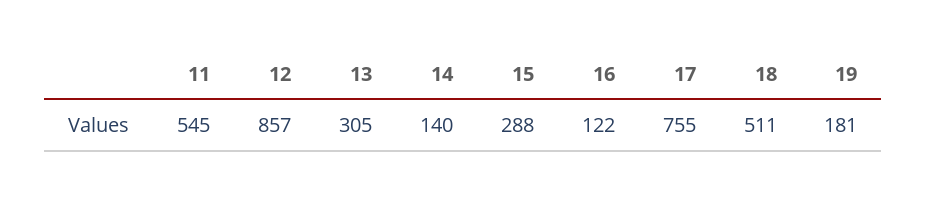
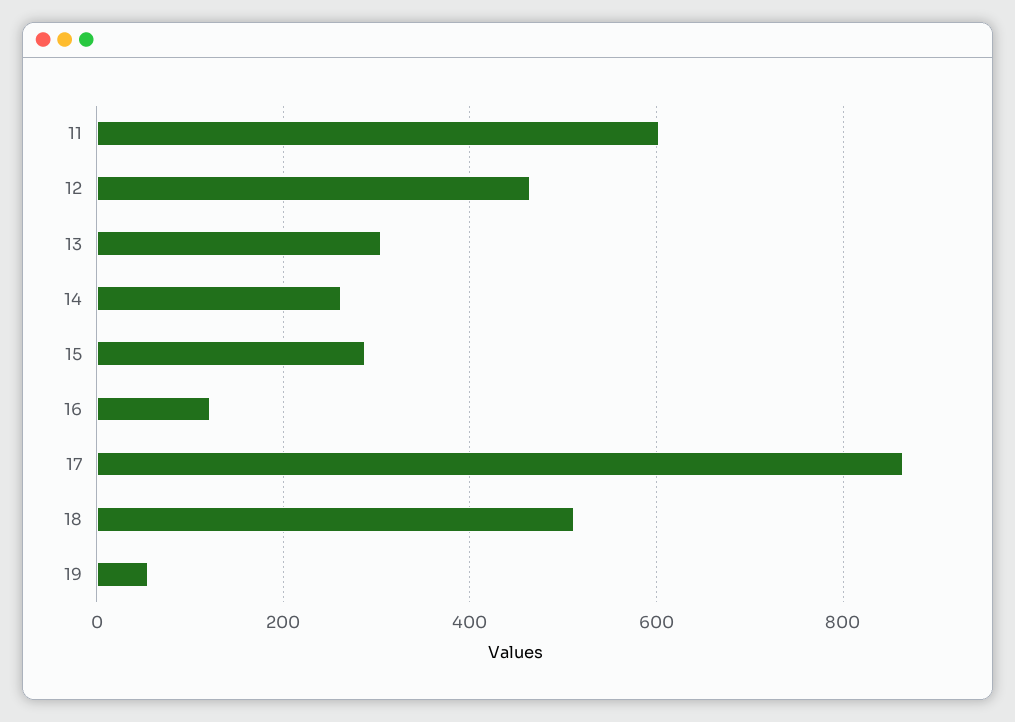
  {
-   "11": 545,
+   "11": 600,
-   "12": 857,
+   "12": 460,
    "13": 305,
-   "14": 140,
+   "14": 260,
    "15": 288,
    "16": 122,
-   "17": 755,
+   "17": 860,
    "18": 511,
-   "19": 181
+   "19": 60
  }

